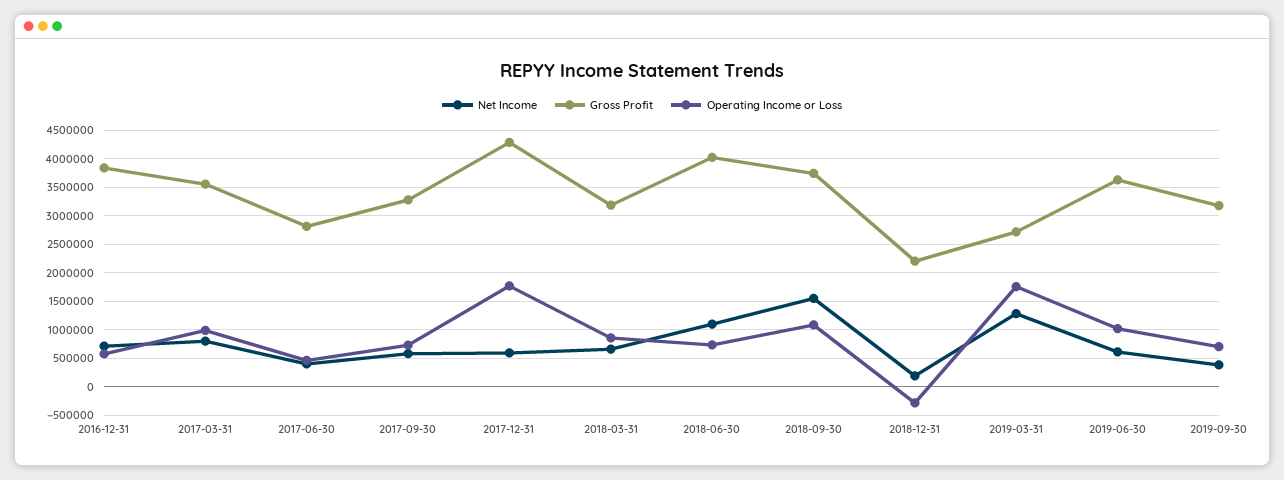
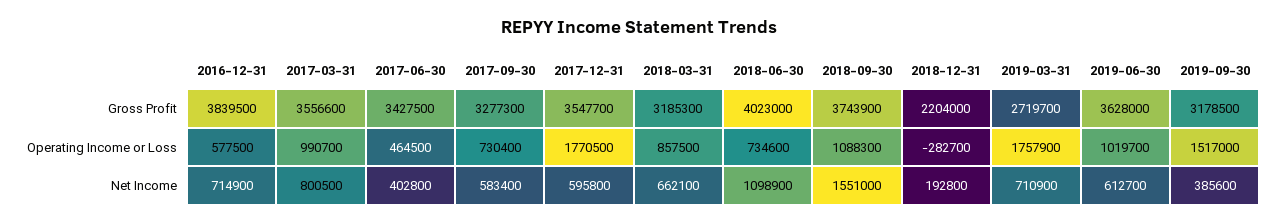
  {
    "Net Income": {
      "2016-12-31": 714900,
      "2017-03-31": 800500,
      "2017-06-30": 402800,
      "2017-09-30": 583400,
      "2017-12-31": 595800,
      "2018-03-31": 662100,
      "2018-06-30": 1098900,
      "2018-09-30": 1551000,
      "2018-12-31": 192800,
-     "2019-03-31": 1250000,
+     "2019-03-31": 710900,
      "2019-06-30": 612700,
      "2019-09-30": 385600
    },
    "Gross Profit": {
      "2016-12-31": 3839500,
      "2017-03-31": 3556600,
-     "2017-06-30": 2750000,
+     "2017-06-30": 3427500,
      "2017-09-30": 3277300,
-     "2017-12-31": 4250000,
+     "2017-12-31": 3547700,
      "2018-03-31": 3185300,
      "2018-06-30": 4023000,
      "2018-09-30": 3743900,
      "2018-12-31": 2204000,
      "2019-03-31": 2719700,
      "2019-06-30": 3628000,
      "2019-09-30": 3178500
    },
    "Operating Income or Loss": {
      "2016-12-31": 577500,
      "2017-03-31": 990700,
      "2017-06-30": 464500,
      "2017-09-30": 730400,
      "2017-12-31": 1770500,
      "2018-03-31": 857500,
      "2018-06-30": 734600,
      "2018-09-30": 1088300,
      "2018-12-31": -282700,
      "2019-03-31": 1757900,
      "2019-06-30": 1019700,
-     "2019-09-30": 750000
+     "2019-09-30": 1517000
    }
  }

